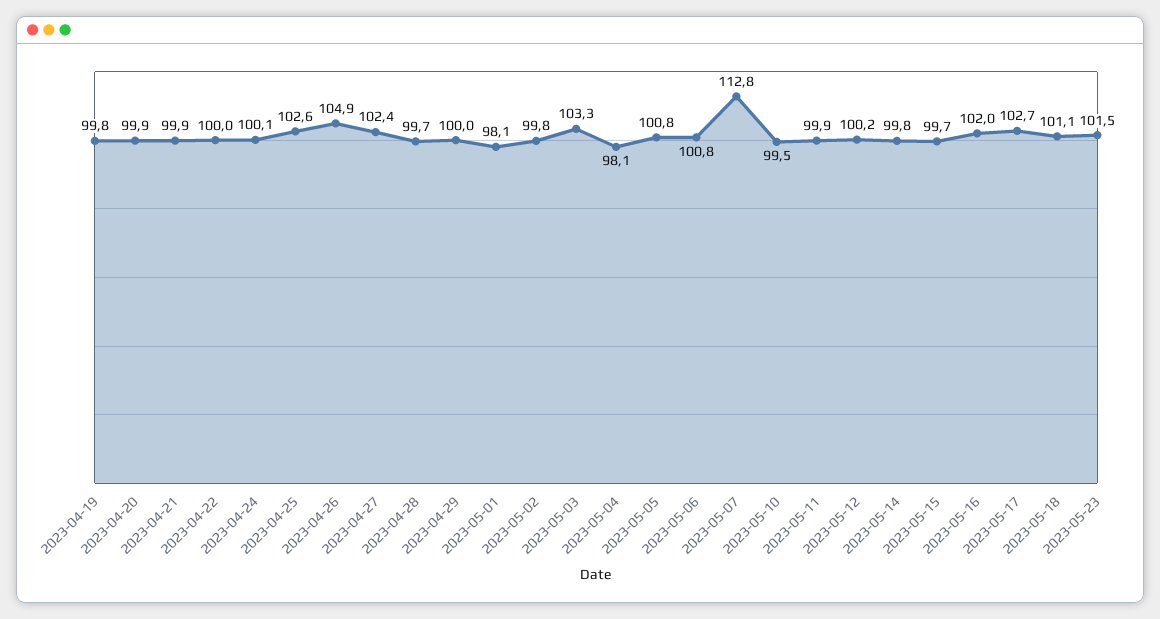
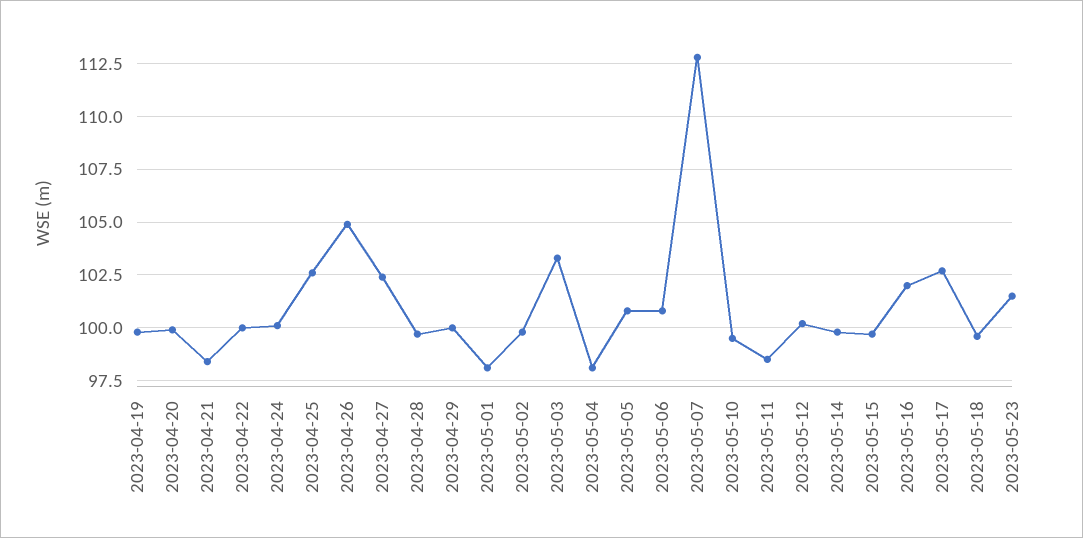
  {
    "2023-04-19": 99.8,
    "2023-04-20": 99.9,
-   "2023-04-21": 99.9,
+   "2023-04-21": 98.5,
    "2023-04-22": 100,
    "2023-04-24": 100.1,
    "2023-04-25": 102.6,
    "2023-04-26": 104.9,
    "2023-04-27": 102.4,
    "2023-04-28": 99.7,
    "2023-04-29": 100,
    "2023-05-01": 98.1,
    "2023-05-02": 99.8,
    "2023-05-03": 103.3,
    "2023-05-04": 98.1,
    "2023-05-05": 100.8,
    "2023-05-06": 100.8,
    "2023-05-07": 112.8,
    "2023-05-10": 99.5,
-   "2023-05-11": 99.9,
+   "2023-05-11": 98.5,
    "2023-05-12": 100.2,
    "2023-05-14": 99.8,
    "2023-05-15": 99.7,
    "2023-05-16": 102,
    "2023-05-17": 102.7,
-   "2023-05-18": 101.1,
+   "2023-05-18": 99.5,
    "2023-05-23": 101.5
  }

